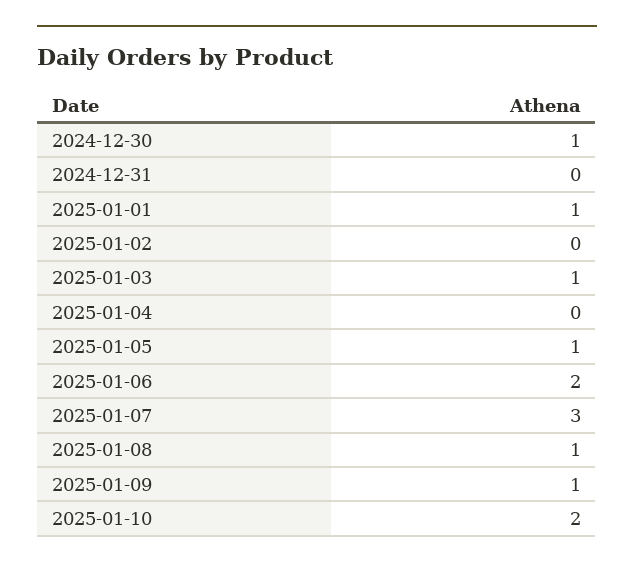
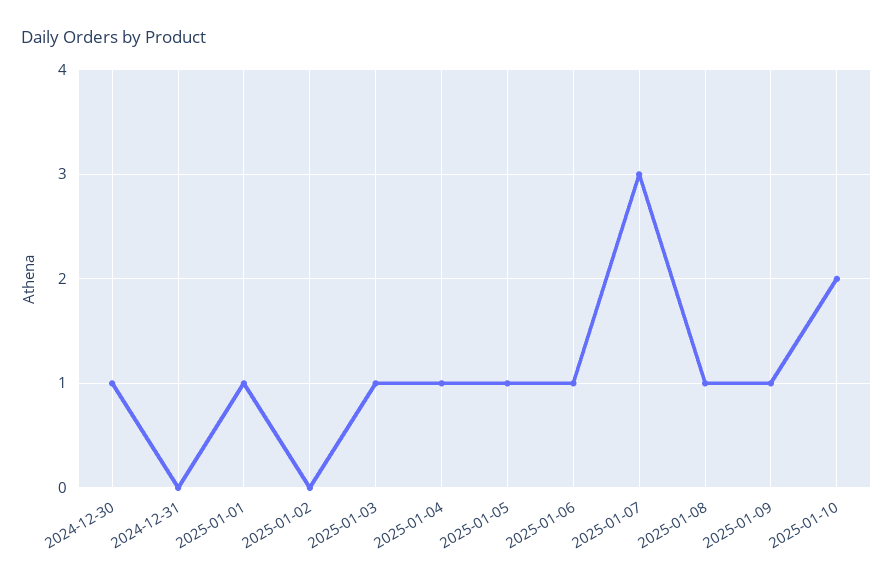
  {
    "2024-12-30": 1,
    "2024-12-31": 0,
    "2025-01-01": 1,
    "2025-01-02": 0,
    "2025-01-03": 1,
-   "2025-01-04": 0,
+   "2025-01-04": 1,
    "2025-01-05": 1,
-   "2025-01-06": 2,
+   "2025-01-06": 1,
    "2025-01-07": 3,
    "2025-01-08": 1,
    "2025-01-09": 1,
    "2025-01-10": 2
  }

